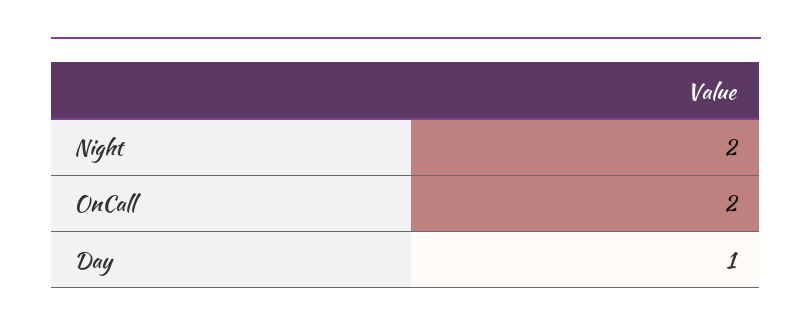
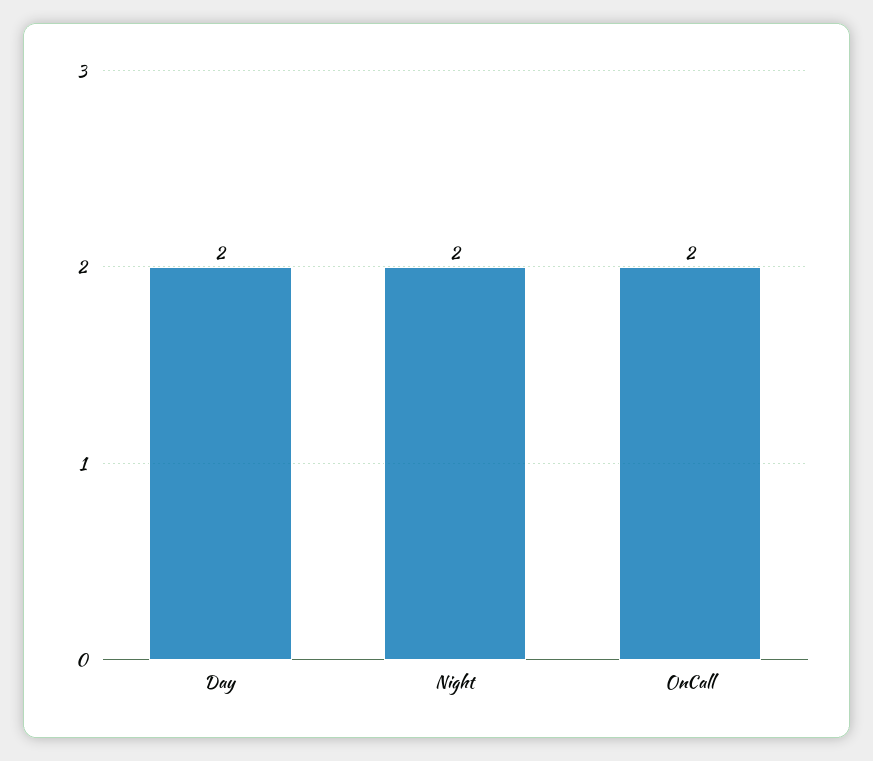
  {
    "Night": 2,
    "OnCall": 2,
-   "Day": 1
+   "Day": 2
  }

